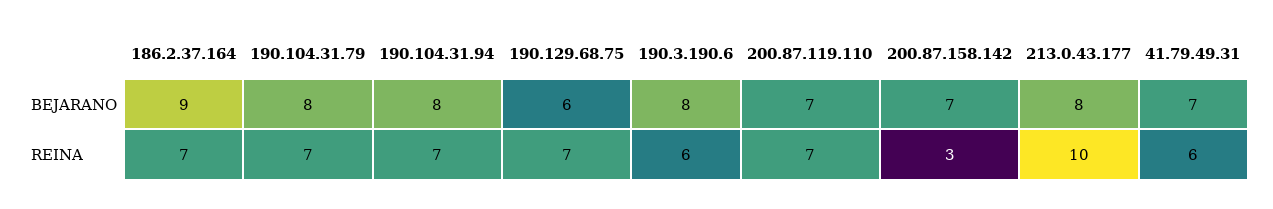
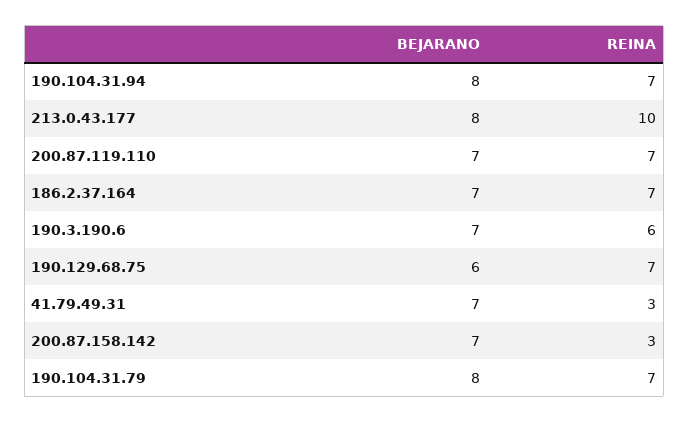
  {
    "186.2.37.164": {
-     "BEJARANO": 9,
+     "BEJARANO": 7,
      "REINA": 7
    },
    "190.104.31.79": {
      "BEJARANO": 8,
      "REINA": 7
    },
    "190.104.31.94": {
      "BEJARANO": 8,
      "REINA": 7
    },
    "190.129.68.75": {
      "BEJARANO": 6,
      "REINA": 7
    },
    "190.3.190.6": {
-     "BEJARANO": 8,
+     "BEJARANO": 7,
      "REINA": 6
    },
    "200.87.119.110": {
      "BEJARANO": 7,
      "REINA": 7
    },
    "200.87.158.142": {
      "BEJARANO": 7,
      "REINA": 3
    },
    "213.0.43.177": {
      "BEJARANO": 8,
      "REINA": 10
    },
    "41.79.49.31": {
      "BEJARANO": 7,
-     "REINA": 6
+     "REINA": 3
    }
  }

